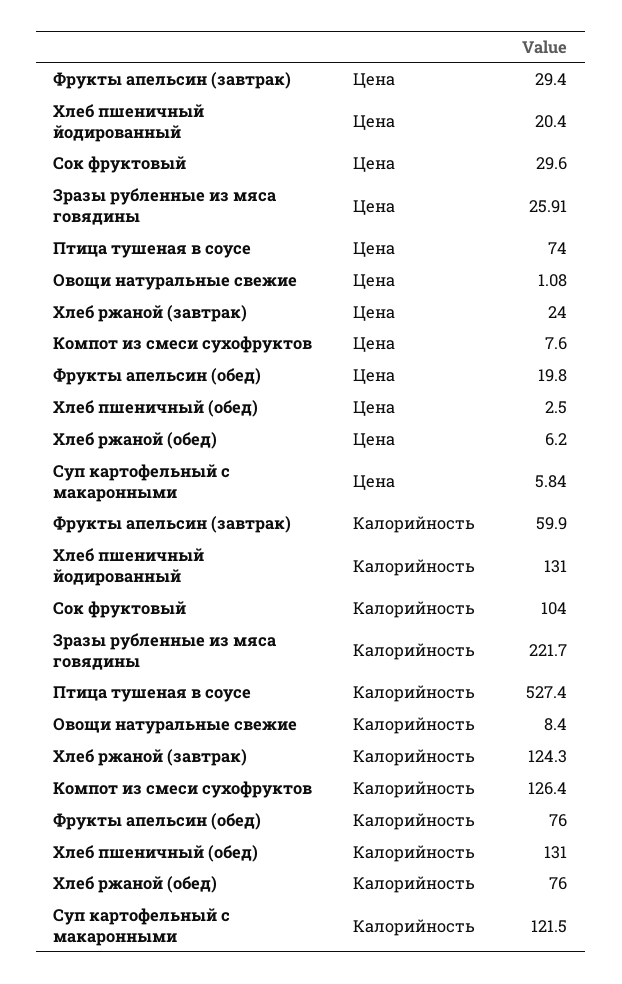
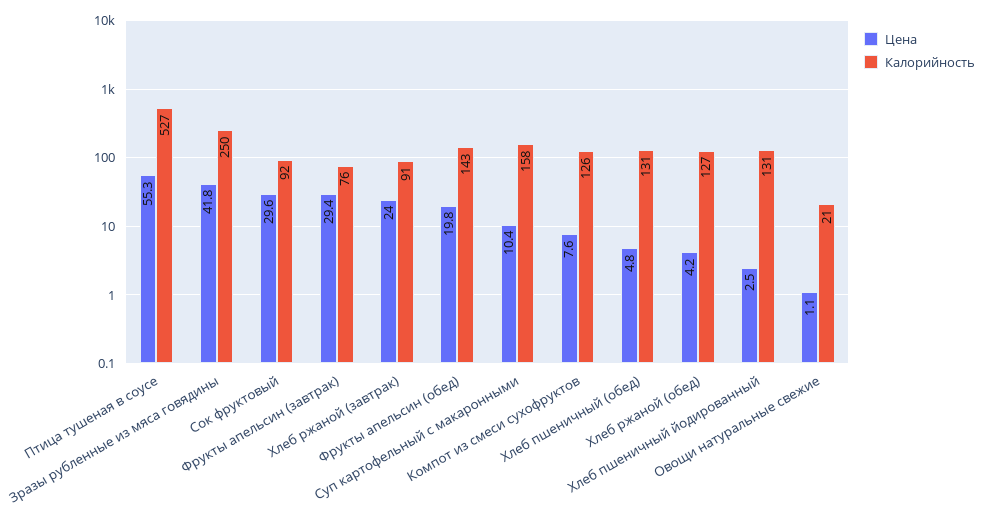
  {
    "Цена": {
      "Фрукты апельсин (завтрак)": 29.4,
-     "Хлеб пшеничный йодированный": 20.4,
+     "Хлеб пшеничный йодированный": 2.5,
      "Сок фруктовый": 29.6,
-     "Зразы рубленные из мяса говядины": 25.91,
+     "Зразы рубленные из мяса говядины": 41.8,
-     "Птица тушеная в соусе": 74,
+     "Птица тушеная в соусе": 55.3,
      "Овощи натуральные свежие": 1.08,
      "Хлеб ржаной (завтрак)": 24,
      "Компот из смеси сухофруктов": 7.6,
      "Фрукты апельсин (обед)": 19.8,
-     "Хлеб пшеничный (обед)": 2.5,
+     "Хлеб пшеничный (обед)": 4.8,
-     "Хлеб ржаной (обед)": 6.2,
+     "Хлеб ржаной (обед)": 4.2,
-     "Суп картофельный с макаронными": 5.84
+     "Суп картофельный с макаронными": 10.4
    },
    "Калорийность": {
-     "Фрукты апельсин (завтрак)": 59.9,
+     "Фрукты апельсин (завтрак)": 76,
      "Хлеб пшеничный йодированный": 131,
-     "Сок фруктовый": 104,
+     "Сок фруктовый": 92,
-     "Зразы рубленные из мяса говядины": 221.7,
+     "Зразы рубленные из мяса говядины": 250,
      "Птица тушеная в соусе": 527.4,
-     "Овощи натуральные свежие": 8.4,
+     "Овощи натуральные свежие": 21,
-     "Хлеб ржаной (завтрак)": 124.3,
+     "Хлеб ржаной (завтрак)": 91,
      "Компот из смеси сухофруктов": 126.4,
-     "Фрукты апельсин (обед)": 76,
+     "Фрукты апельсин (обед)": 143,
      "Хлеб пшеничный (обед)": 131,
-     "Хлеб ржаной (обед)": 76,
+     "Хлеб ржаной (обед)": 127,
-     "Суп картофельный с макаронными": 121.5
+     "Суп картофельный с макаронными": 158
    }
  }

